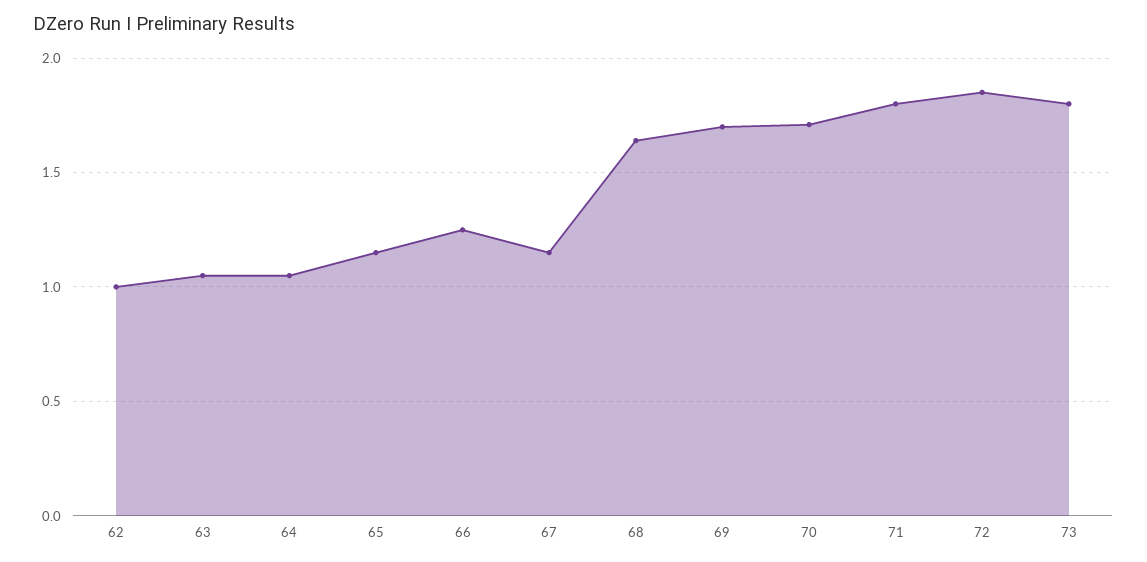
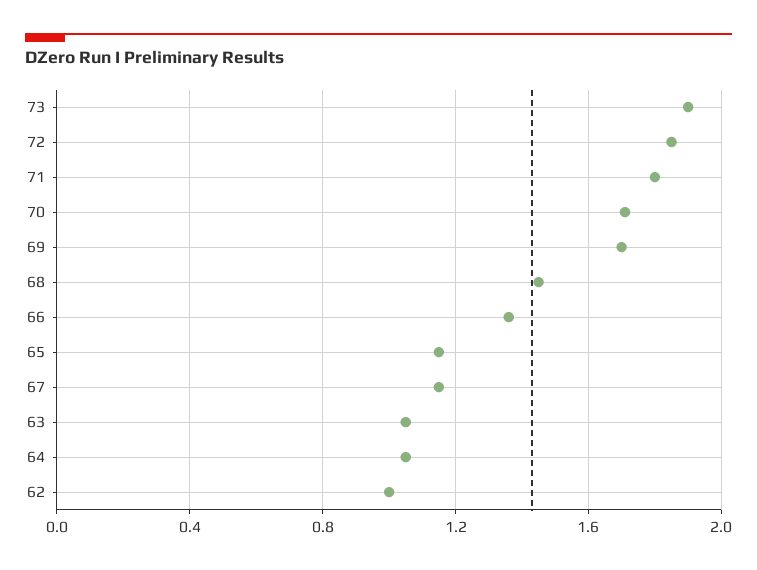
  {
    "62": 1,
    "63": 1.05,
    "64": 1.05,
    "65": 1.15,
-   "66": 1.25,
+   "66": 1.35,
    "67": 1.15,
-   "68": 1.65,
+   "68": 1.45,
    "69": 1.7,
    "70": 1.7,
    "71": 1.8,
    "72": 1.85,
-   "73": 1.8
+   "73": 1.9
  }

